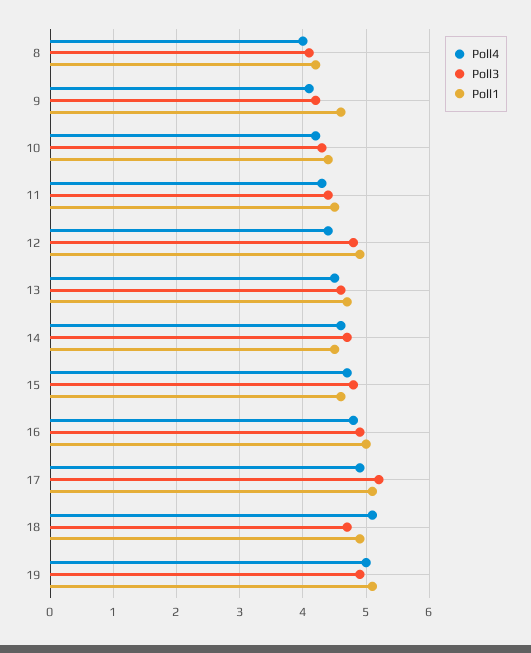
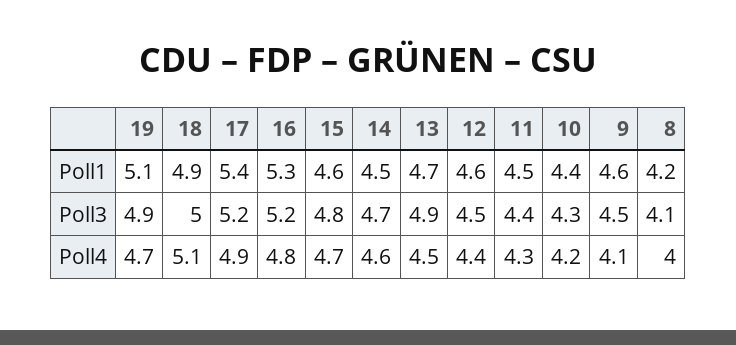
  {
    "Poll4": {
      "8": 4,
      "9": 4.1,
      "10": 4.2,
      "11": 4.3,
      "12": 4.4,
      "13": 4.5,
      "14": 4.6,
      "15": 4.7,
      "16": 4.8,
      "17": 4.9,
      "18": 5.1,
-     "19": 5
+     "19": 4.7
    },
    "Poll3": {
      "8": 4.1,
-     "9": 4.2,
+     "9": 4.5,
      "10": 4.3,
      "11": 4.4,
-     "12": 4.8,
+     "12": 4.5,
-     "13": 4.6,
+     "13": 4.9,
      "14": 4.7,
      "15": 4.8,
-     "16": 4.9,
+     "16": 5.2,
      "17": 5.2,
-     "18": 4.7,
+     "18": 5,
      "19": 4.9
    },
    "Poll1": {
      "8": 4.2,
      "9": 4.6,
      "10": 4.4,
      "11": 4.5,
-     "12": 4.9,
+     "12": 4.6,
      "13": 4.7,
      "14": 4.5,
      "15": 4.6,
-     "16": 5,
+     "16": 5.3,
-     "17": 5.1,
+     "17": 5.4,
      "18": 4.9,
      "19": 5.1
    }
  }

